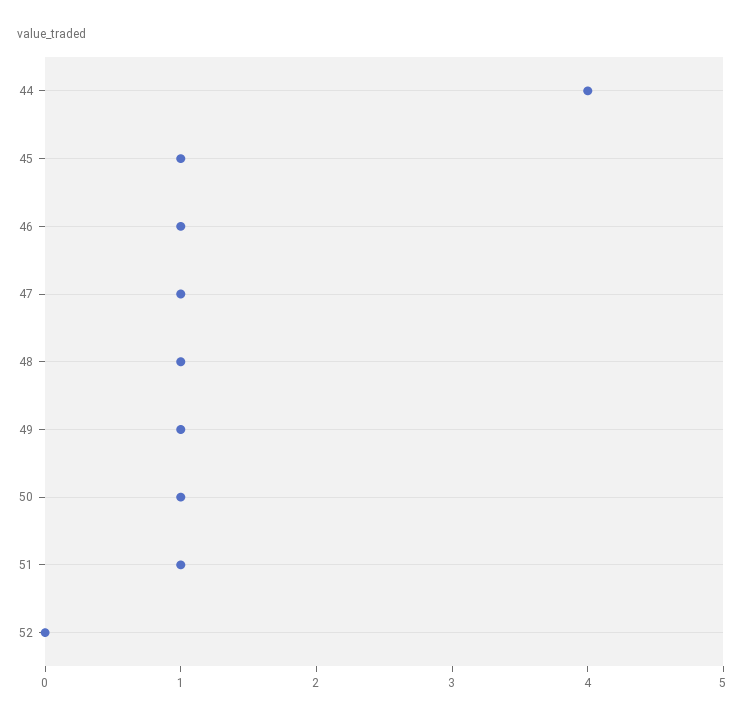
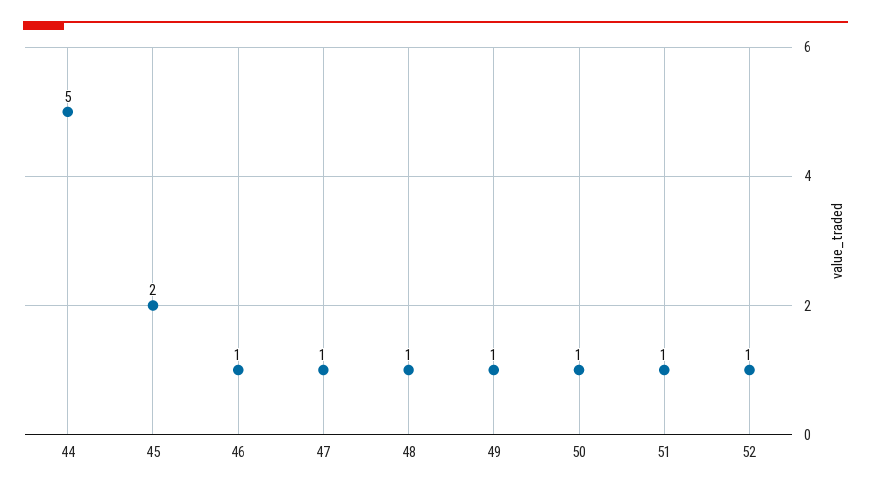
  {
-   "44": 4,
+   "44": 5,
-   "45": 1,
+   "45": 2,
    "46": 1,
    "47": 1,
    "48": 1,
    "49": 1,
    "50": 1,
    "51": 1,
-   "52": 0
+   "52": 1
  }

